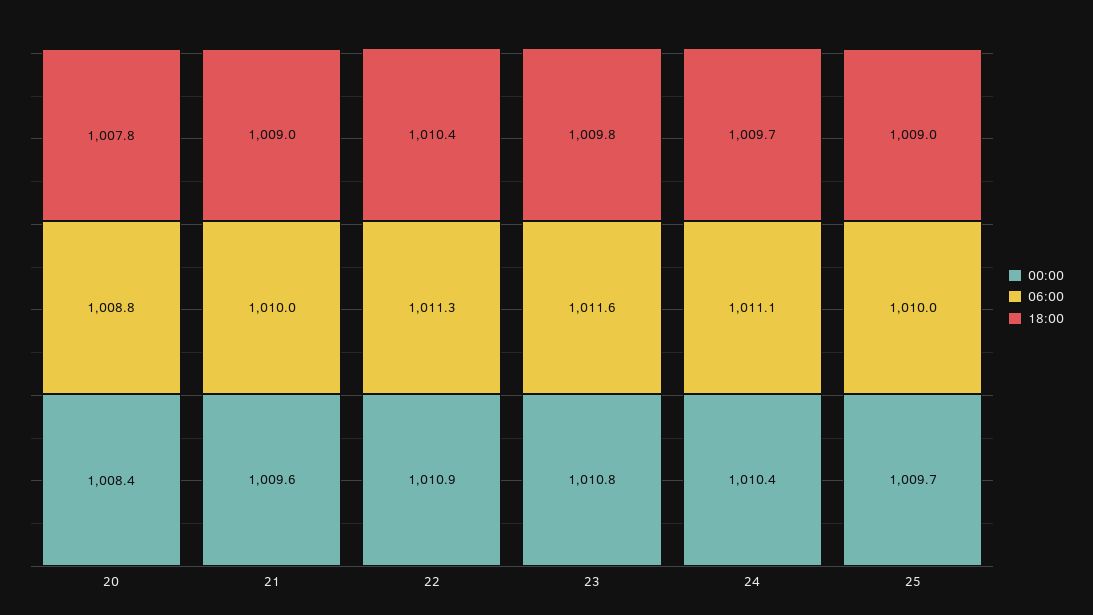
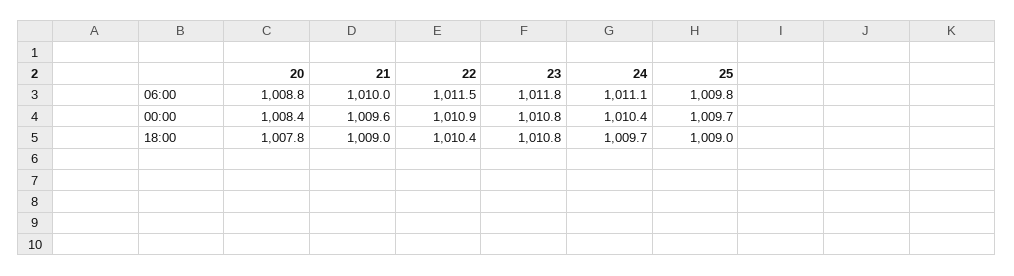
  {
    "00:00": {
      "20": 1008.4,
      "21": 1009.6,
      "22": 1010.9,
      "23": 1010.8,
      "24": 1010.4,
      "25": 1009.7
    },
    "06:00": {
      "20": 1008.8,
      "21": 1010,
-     "22": 1011.3,
+     "22": 1011.5,
-     "23": 1011.6,
+     "23": 1011.8,
      "24": 1011.1,
-     "25": 1010
+     "25": 1009.8
    },
    "18:00": {
      "20": 1007.8,
      "21": 1009,
      "22": 1010.4,
-     "23": 1009.8,
+     "23": 1010.8,
      "24": 1009.7,
      "25": 1009
    }
  }

